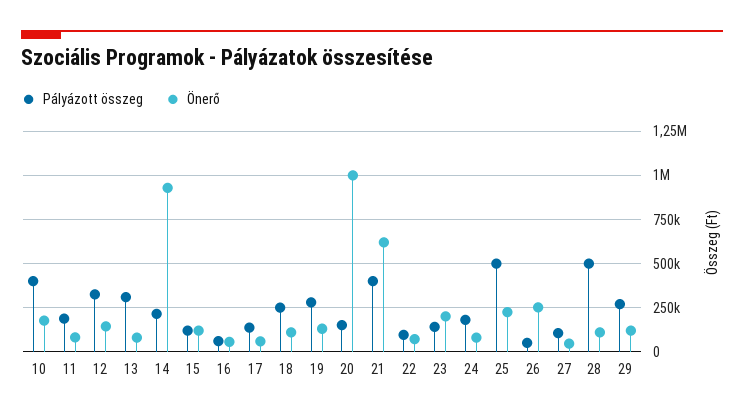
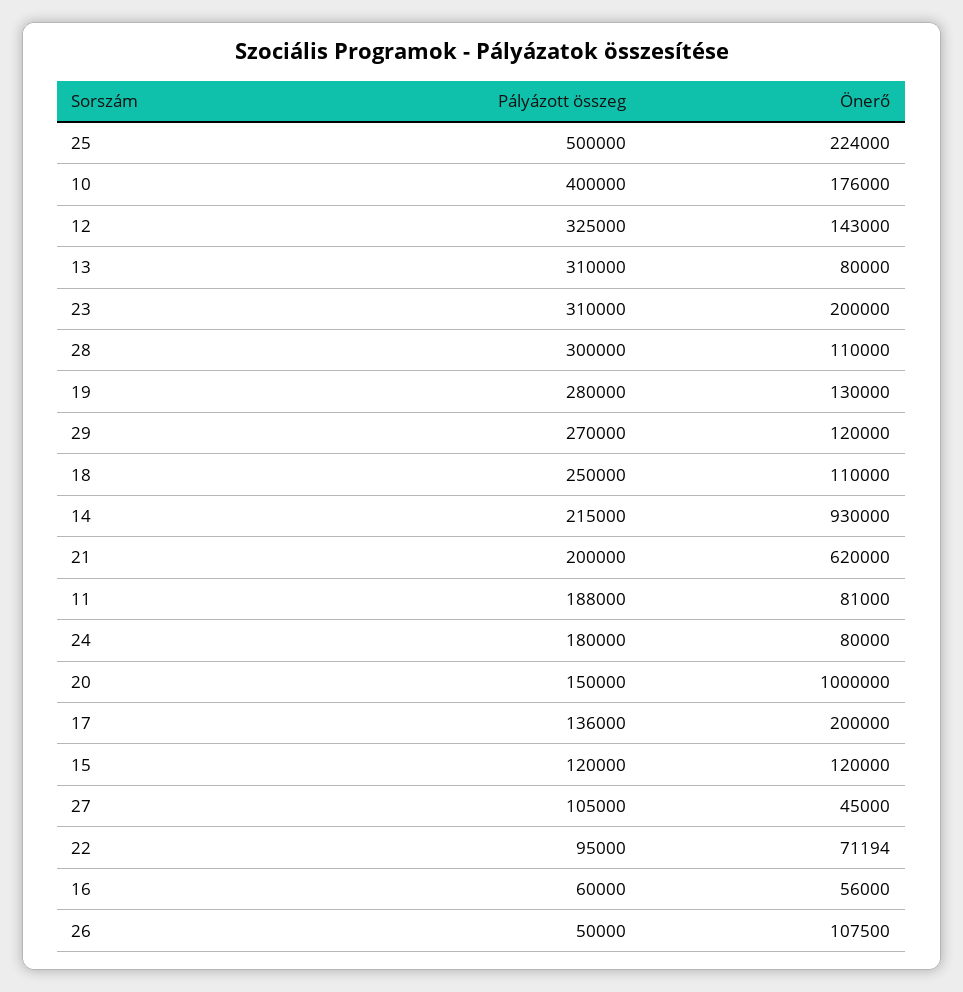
  {
    "Pályázott összeg": {
      "10": 400000,
      "11": 188000,
      "12": 325000,
      "13": 310000,
      "14": 215000,
      "15": 120000,
      "16": 60000,
      "17": 136000,
      "18": 250000,
      "19": 280000,
      "20": 150000,
-     "21": 400000,
+     "21": 200000,
      "22": 95000,
-     "23": 150000,
+     "23": 310000,
      "24": 180000,
      "25": 500000,
      "26": 50000,
      "27": 105000,
-     "28": 500000,
+     "28": 300000,
      "29": 270000
    },
    "Önerő": {
      "10": 176000,
      "11": 81000,
      "12": 143000,
      "13": 80000,
      "14": 930000,
      "15": 120000,
      "16": 56000,
-     "17": 50000,
+     "17": 200000,
      "18": 110000,
      "19": 130000,
      "20": 1000000,
      "21": 620000,
      "22": 71194,
      "23": 200000,
      "24": 80000,
      "25": 224000,
-     "26": 250000,
+     "26": 107500,
      "27": 45000,
      "28": 110000,
      "29": 120000
    }
  }

